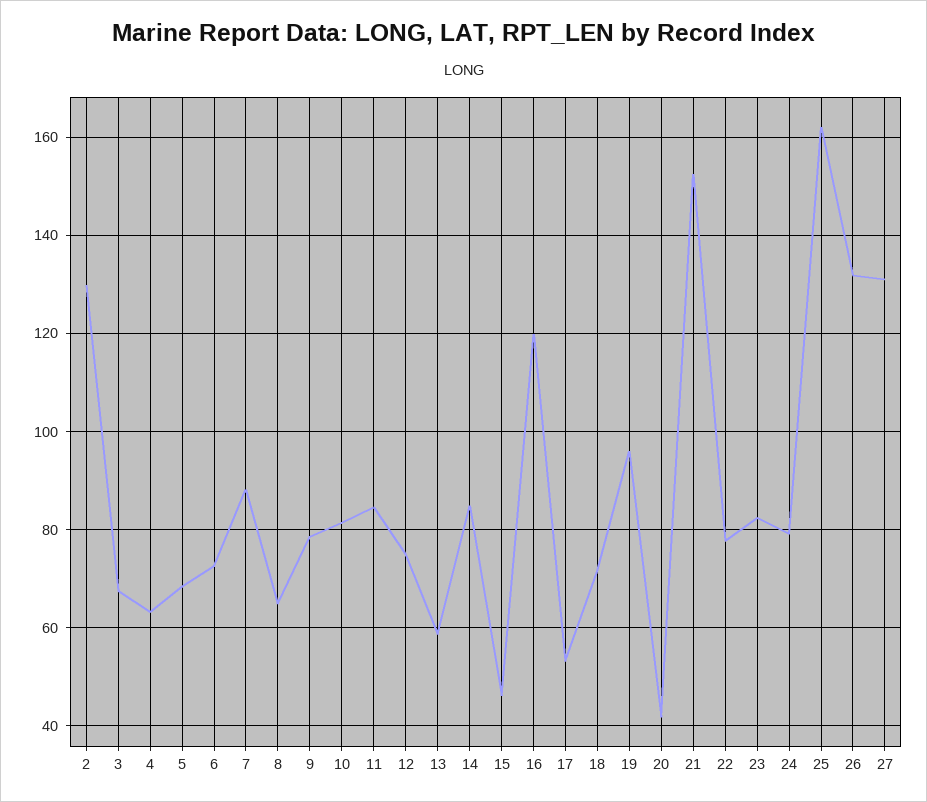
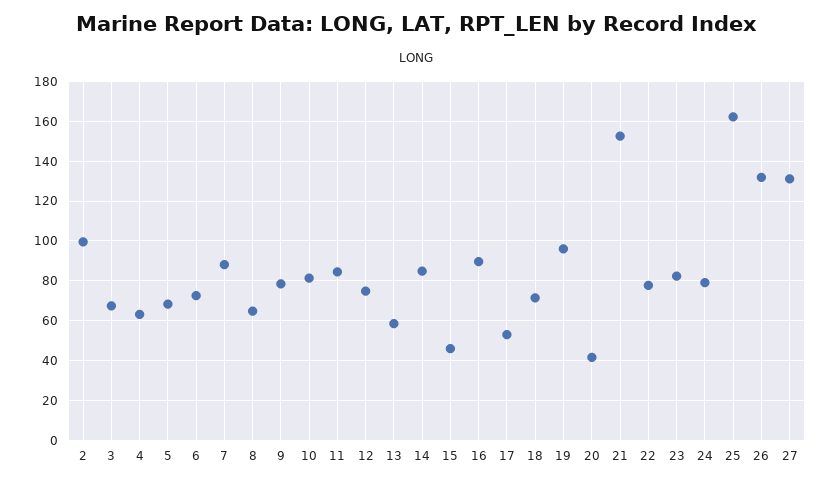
  {
-   "2": 130,
+   "2": 100,
    "3": 68,
    "4": 64,
    "5": 68,
    "6": 72,
    "7": 88,
    "8": 64,
    "9": 78,
    "10": 82,
    "11": 84,
    "12": 74,
    "13": 58,
    "14": 84,
    "15": 46,
-   "16": 120,
+   "16": 90,
    "17": 54,
    "18": 72,
    "19": 96,
    "20": 42,
    "21": 152,
    "22": 78,
    "23": 82,
    "24": 80,
    "25": 162,
    "26": 132,
    "27": 132
  }

